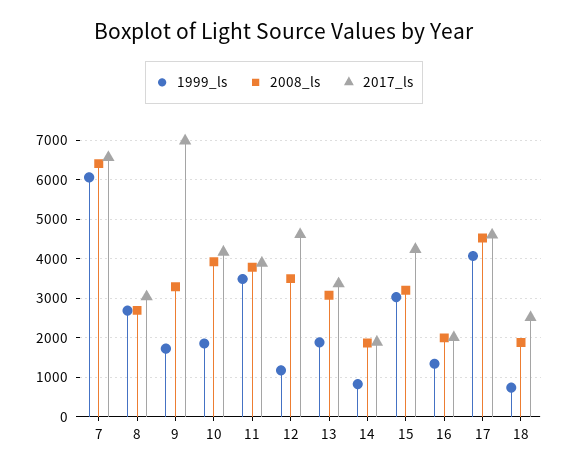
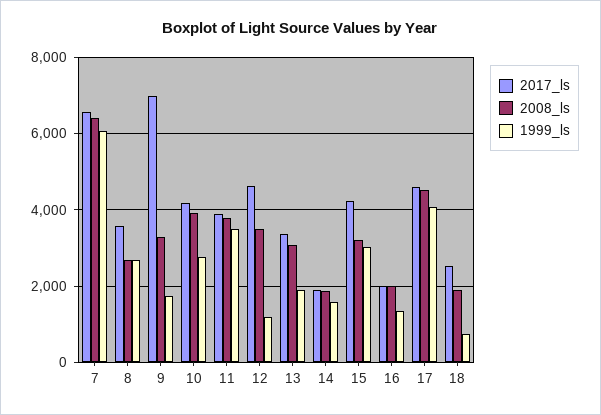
  {
    "1999_ls": {
      "7": 6000,
      "8": 2600,
      "9": 1800,
-     "10": 1800,
+     "10": 2800,
      "11": 3400,
      "12": 1200,
      "13": 1800,
-     "14": 800,
+     "14": 1600,
      "15": 3000,
      "16": 1400,
      "17": 4000,
      "18": 800
    },
    "2008_ls": {
      "7": 6400,
      "8": 2600,
      "9": 3200,
      "10": 4000,
      "11": 3800,
      "12": 3400,
      "13": 3000,
      "14": 1800,
      "15": 3200,
      "16": 2000,
      "17": 4600,
      "18": 1800
    },
    "2017_ls": {
      "7": 6600,
-     "8": 3000,
+     "8": 3600,
      "9": 7000,
      "10": 4200,
      "11": 3800,
      "12": 4600,
      "13": 3400,
      "14": 1800,
      "15": 4200,
      "16": 2000,
      "17": 4600,
      "18": 2600
    }
  }

